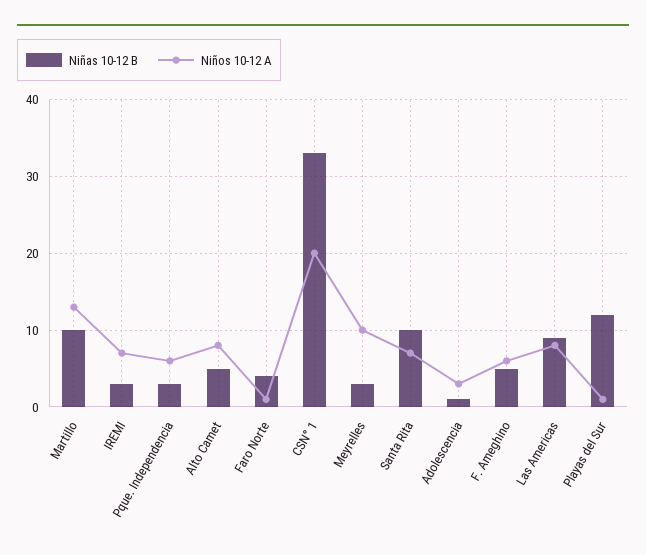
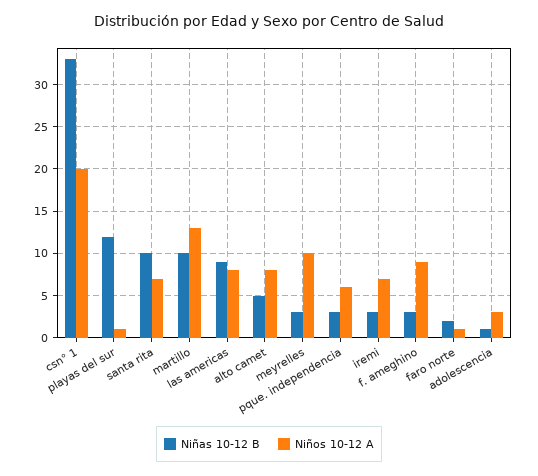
  {
    "Niñas 10-12 B": {
      "Martillo": 10,
      "IREMI": 3,
      "Pque. Independencia": 3,
      "Alto Camet": 5,
-     "Faro Norte": 4,
+     "Faro Norte": 2,
      "CSN° 1": 33,
      "Meyrelles": 3,
      "Santa Rita": 10,
      "Adolescencia": 1,
-     "F. Ameghino": 5,
+     "F. Ameghino": 3,
      "Las Americas": 9,
      "Playas del Sur": 12
    },
    "Niños 10-12 A": {
      "Martillo": 13,
      "IREMI": 7,
      "Pque. Independencia": 6,
      "Alto Camet": 8,
      "Faro Norte": 1,
      "CSN° 1": 20,
      "Meyrelles": 10,
      "Santa Rita": 7,
      "Adolescencia": 3,
-     "F. Ameghino": 6,
+     "F. Ameghino": 9,
      "Las Americas": 8,
      "Playas del Sur": 1
    }
  }

